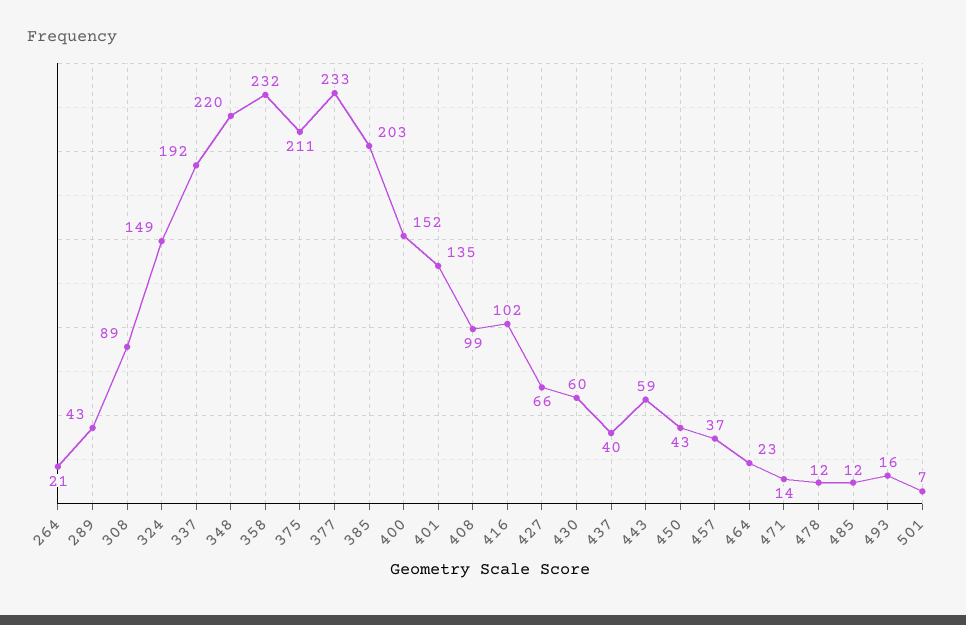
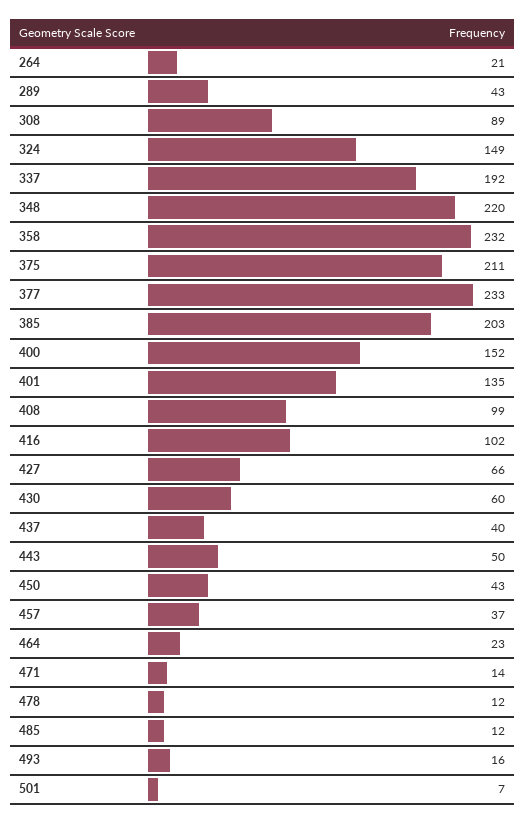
  {
    "264": 21,
    "289": 43,
    "308": 89,
    "324": 149,
    "337": 192,
    "348": 220,
    "358": 232,
    "375": 211,
    "377": 233,
    "385": 203,
    "400": 152,
    "401": 135,
    "408": 99,
    "416": 102,
    "427": 66,
    "430": 60,
    "437": 40,
-   "443": 59,
+   "443": 50,
    "450": 43,
    "457": 37,
    "464": 23,
    "471": 14,
    "478": 12,
    "485": 12,
    "493": 16,
    "501": 7
  }

